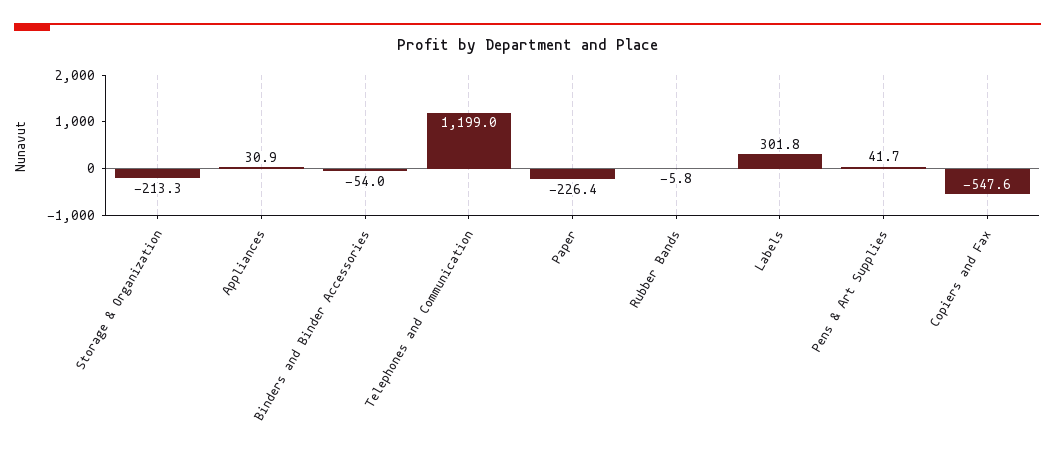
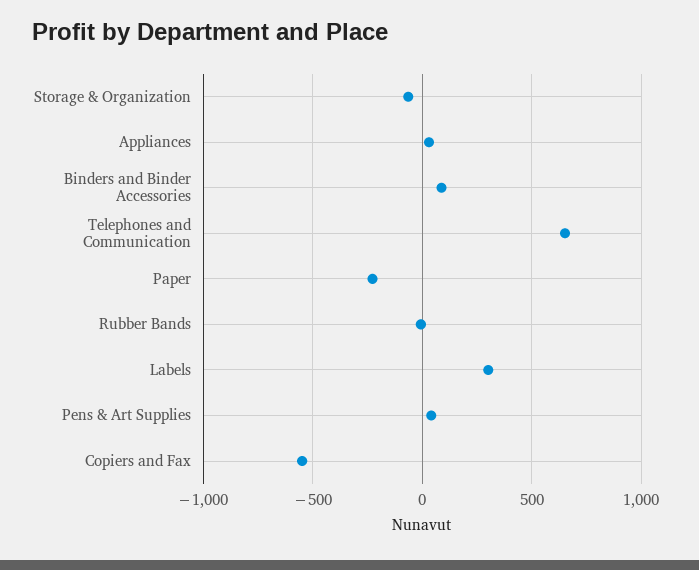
  {
-   "Storage & Organization": -213.3,
+   "Storage & Organization": -50,
    "Appliances": 30.9,
-   "Binders and Binder Accessories": -54,
+   "Binders and Binder Accessories": 100,
-   "Telephones and Communication": 1199,
+   "Telephones and Communication": 650,
    "Paper": -226.4,
    "Rubber Bands": -5.8,
    "Labels": 301.8,
    "Pens & Art Supplies": 41.7,
    "Copiers and Fax": -547.6
  }

